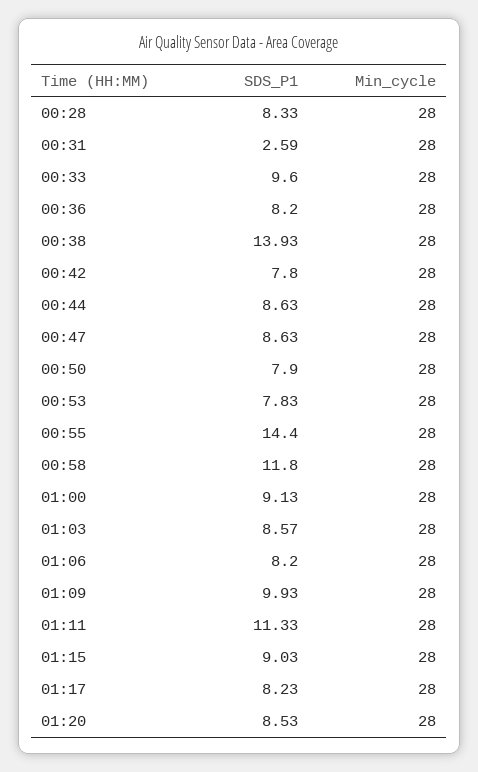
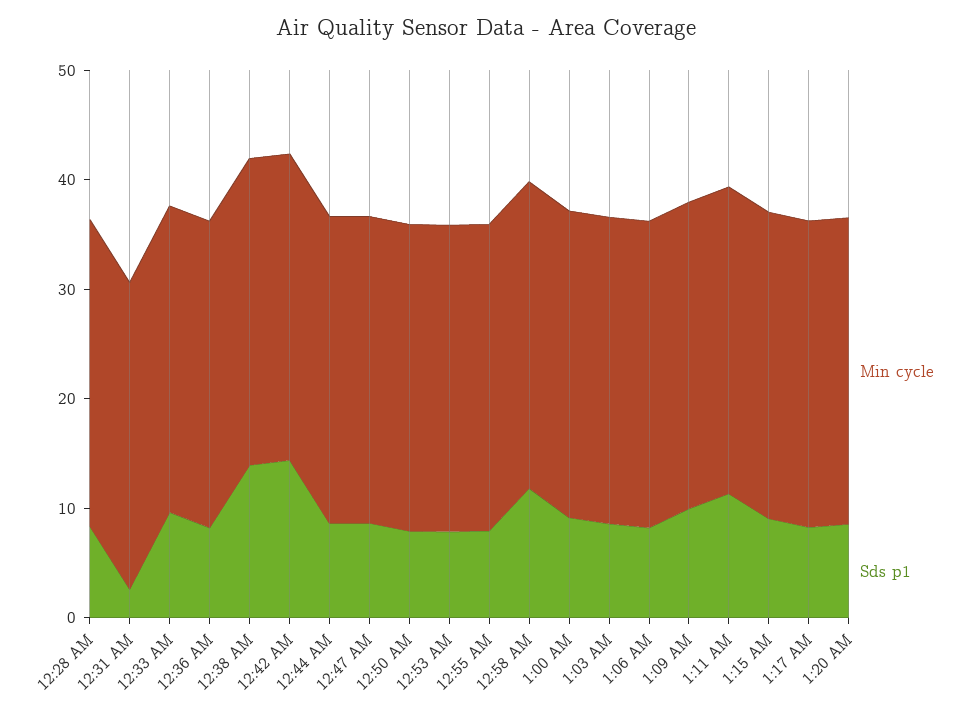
  {
    "SDS_P1": {
      "00:28": 8.33,
      "00:31": 2.59,
      "00:33": 9.6,
      "00:36": 8.2,
      "00:38": 13.93,
-     "00:42": 7.8,
+     "00:42": 14,
      "00:44": 8.63,
      "00:47": 8.63,
      "00:50": 7.9,
      "00:53": 7.83,
-     "00:55": 14.4,
+     "00:55": 8,
      "00:58": 11.8,
      "01:00": 9.13,
      "01:03": 8.57,
      "01:06": 8.2,
      "01:09": 9.93,
      "01:11": 11.33,
      "01:15": 9.03,
      "01:17": 8.23,
      "01:20": 8.53
    },
    "Min_cycle": {
      "00:28": 28,
      "00:31": 28,
      "00:33": 28,
      "00:36": 28,
      "00:38": 28,
      "00:42": 28,
      "00:44": 28,
      "00:47": 28,
      "00:50": 28,
      "00:53": 28,
      "00:55": 28,
      "00:58": 28,
      "01:00": 28,
      "01:03": 28,
      "01:06": 28,
      "01:09": 28,
      "01:11": 28,
      "01:15": 28,
      "01:17": 28,
      "01:20": 28
    }
  }

